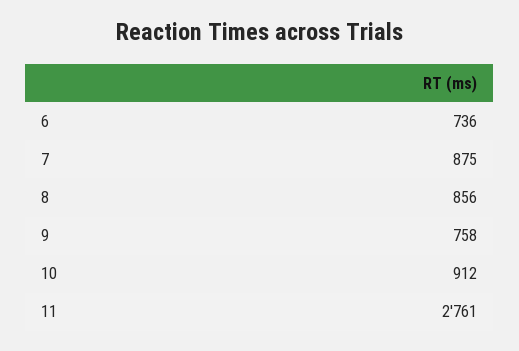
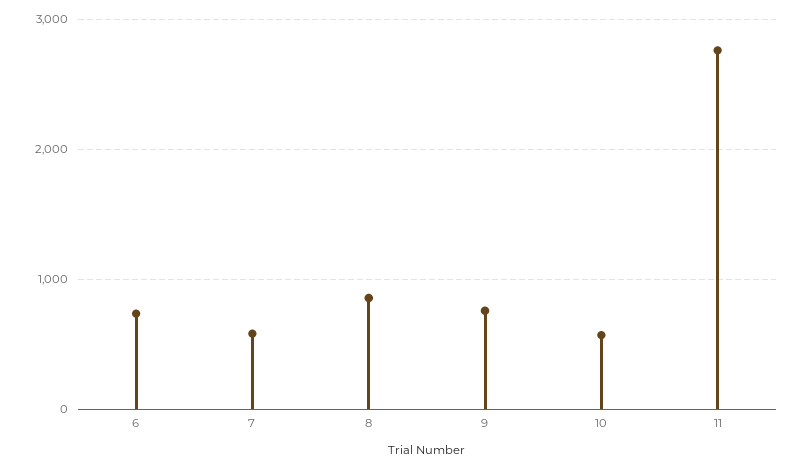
  {
    "6": 736,
-   "7": 875,
+   "7": 600,
    "8": 856,
    "9": 758,
-   "10": 912,
+   "10": 600,
    "11": 2761
  }

